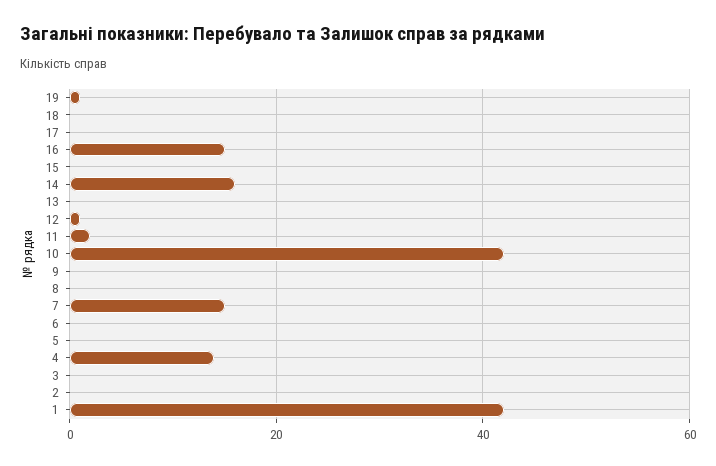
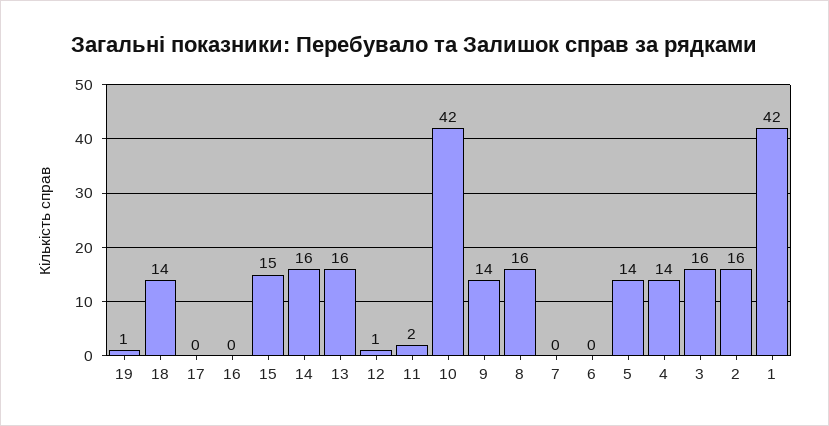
  {
    "19": 1,
-   "18": 0,
+   "18": 14,
    "17": 0,
-   "16": 15,
+   "16": 0,
-   "15": 0,
+   "15": 15,
    "14": 16,
-   "13": 0,
+   "13": 16,
    "12": 1,
    "11": 2,
    "10": 42,
-   "9": 0,
+   "9": 14,
-   "8": 0,
+   "8": 16,
-   "7": 15,
+   "7": 0,
    "6": 0,
-   "5": 0,
+   "5": 14,
    "4": 14,
-   "3": 0,
+   "3": 16,
-   "2": 0,
+   "2": 16,
    "1": 42
  }

